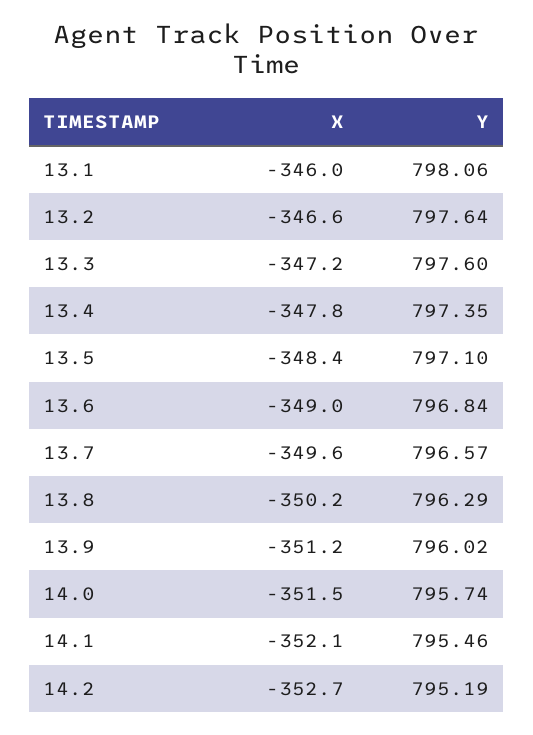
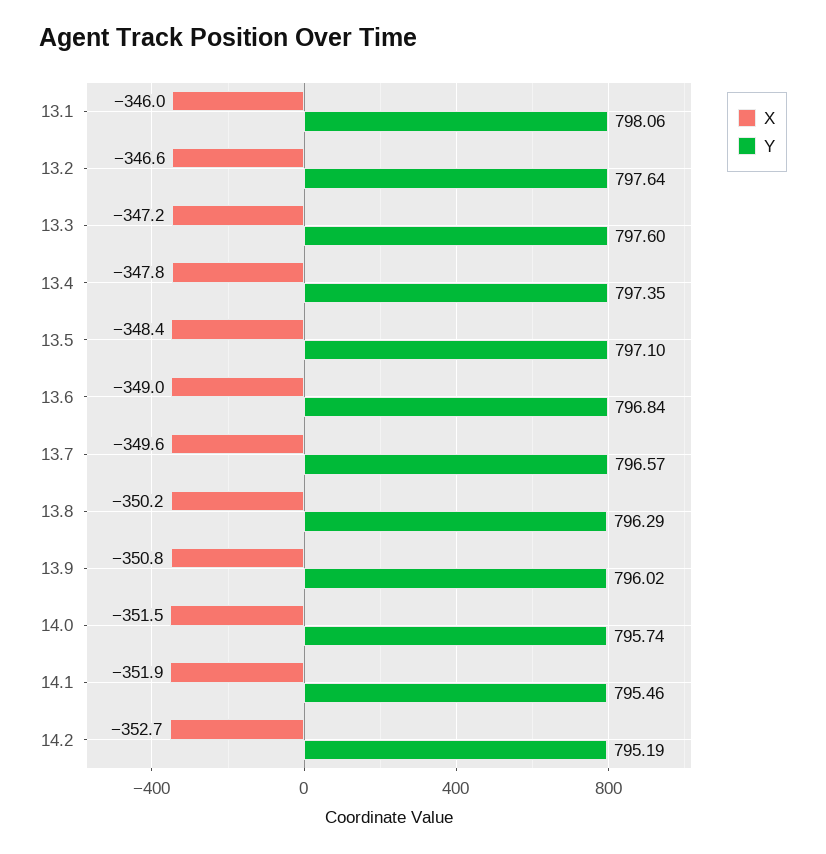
  {
    "X": {
      "13.1": -346,
      "13.2": -346.6,
      "13.3": -347.2,
      "13.4": -347.8,
      "13.5": -348.4,
      "13.6": -349,
      "13.7": -349.6,
      "13.8": -350.2,
-     "13.9": -351.2,
+     "13.9": -350.8,
      "14.0": -351.5,
-     "14.1": -352.1,
+     "14.1": -351.9,
      "14.2": -352.7
    },
    "Y": {
      "13.1": 798.06,
      "13.2": 797.64,
      "13.3": 797.6,
      "13.4": 797.35,
      "13.5": 797.1,
      "13.6": 796.84,
      "13.7": 796.57,
      "13.8": 796.29,
      "13.9": 796.02,
      "14.0": 795.74,
      "14.1": 795.46,
      "14.2": 795.19
    }
  }

